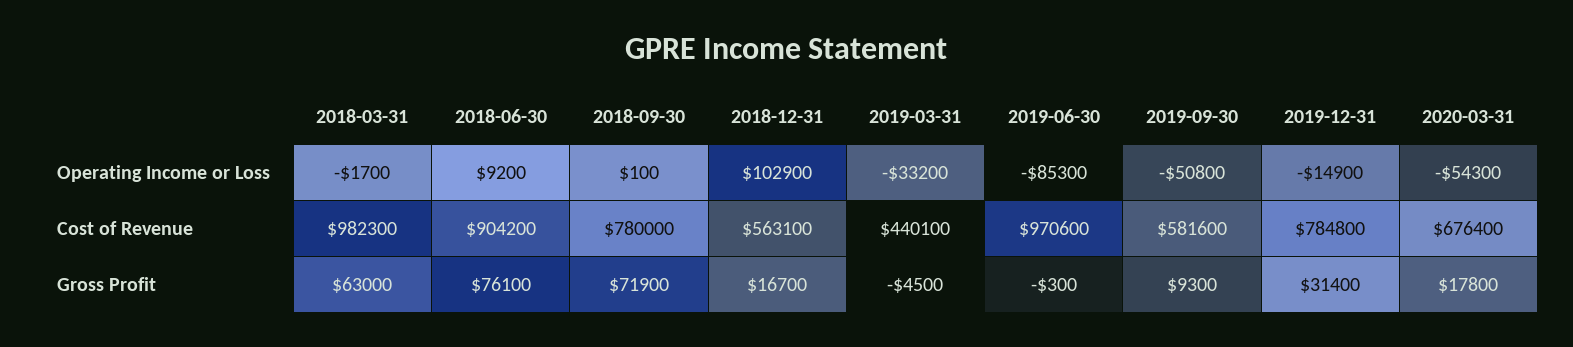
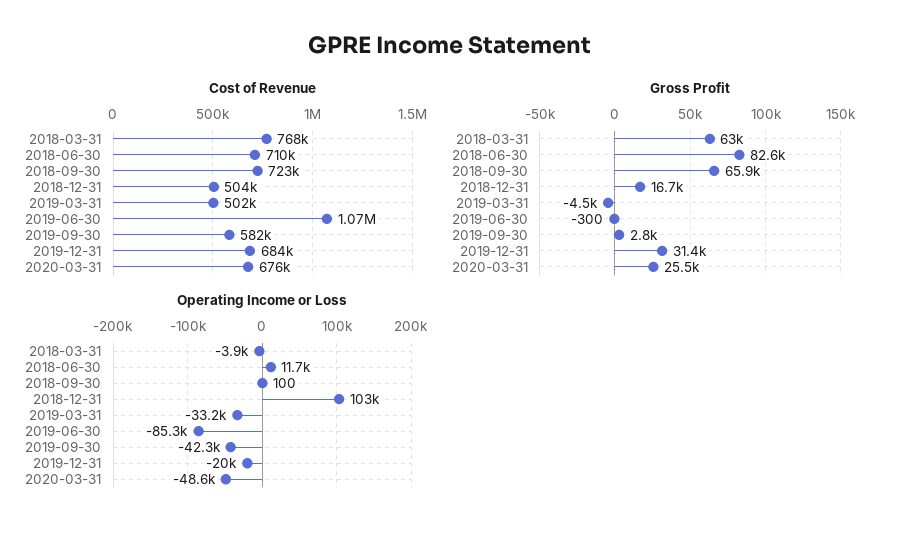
  {
    "Operating Income or Loss": {
-     "2018-03-31": -1700,
+     "2018-03-31": -3900,
-     "2018-06-30": 9200,
+     "2018-06-30": 11700,
      "2018-09-30": 100,
      "2018-12-31": 102900,
      "2019-03-31": -33200,
      "2019-06-30": -85300,
-     "2019-09-30": -50800,
+     "2019-09-30": -42300,
-     "2019-12-31": -14900,
+     "2019-12-31": -20000,
-     "2020-03-31": -54300
+     "2020-03-31": -48600
    },
    "Cost of Revenue": {
-     "2018-03-31": 982300,
+     "2018-03-31": 768000,
-     "2018-06-30": 904200,
+     "2018-06-30": 710000,
-     "2018-09-30": 780000,
+     "2018-09-30": 723000,
-     "2018-12-31": 563100,
+     "2018-12-31": 504000,
-     "2019-03-31": 440100,
+     "2019-03-31": 502000,
-     "2019-06-30": 970600,
+     "2019-06-30": 1070000,
      "2019-09-30": 581600,
-     "2019-12-31": 784800,
+     "2019-12-31": 684000,
      "2020-03-31": 676400
    },
    "Gross Profit": {
      "2018-03-31": 63000,
-     "2018-06-30": 76100,
+     "2018-06-30": 82600,
-     "2018-09-30": 71900,
+     "2018-09-30": 65900,
      "2018-12-31": 16700,
      "2019-03-31": -4500,
      "2019-06-30": -300,
-     "2019-09-30": 9300,
+     "2019-09-30": 2800,
      "2019-12-31": 31400,
-     "2020-03-31": 17800
+     "2020-03-31": 25500
    }
  }

